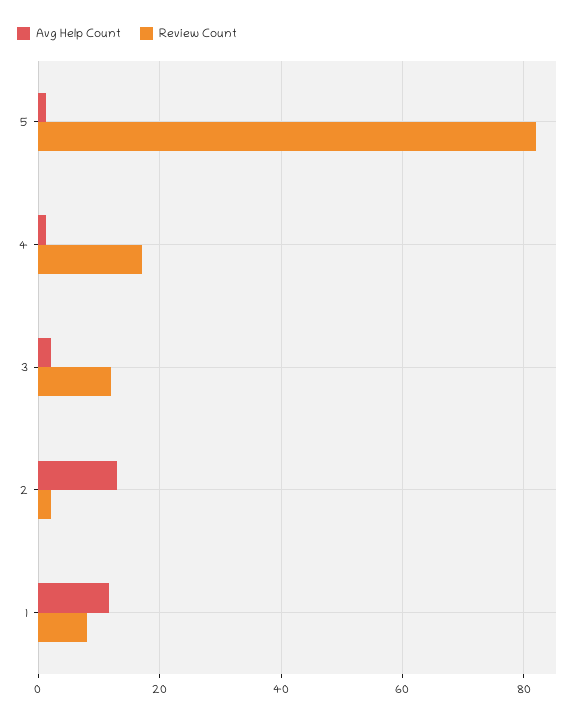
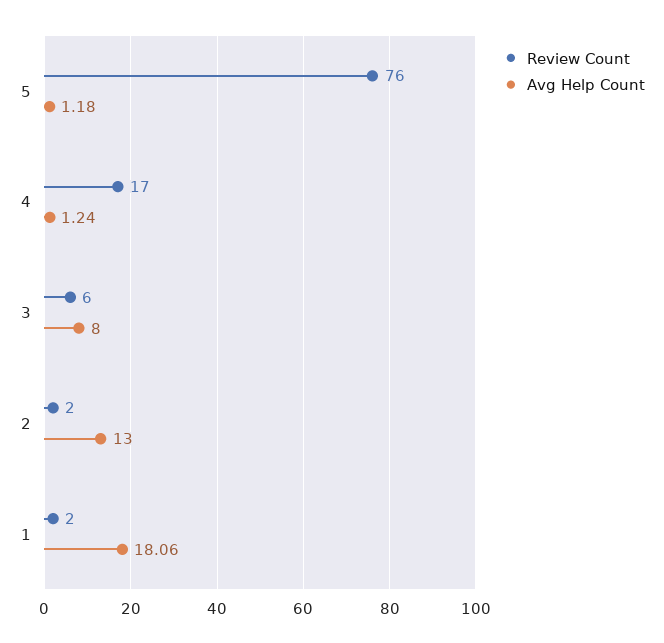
  {
    "Avg Help Count": {
      "5": 1.18,
      "4": 1.24,
-     "3": 2,
+     "3": 8,
      "2": 13,
-     "1": 12
+     "1": 18.06
    },
    "Review Count": {
-     "5": 82,
+     "5": 76,
      "4": 17,
-     "3": 12,
+     "3": 6,
      "2": 2,
-     "1": 8
+     "1": 2
    }
  }

